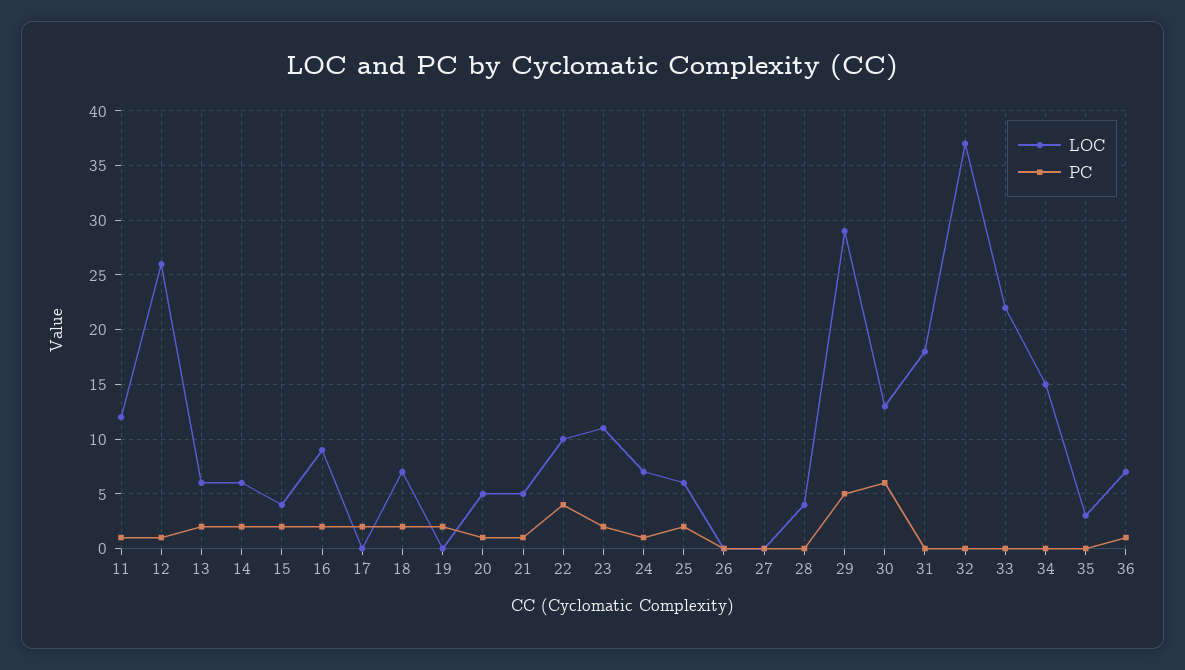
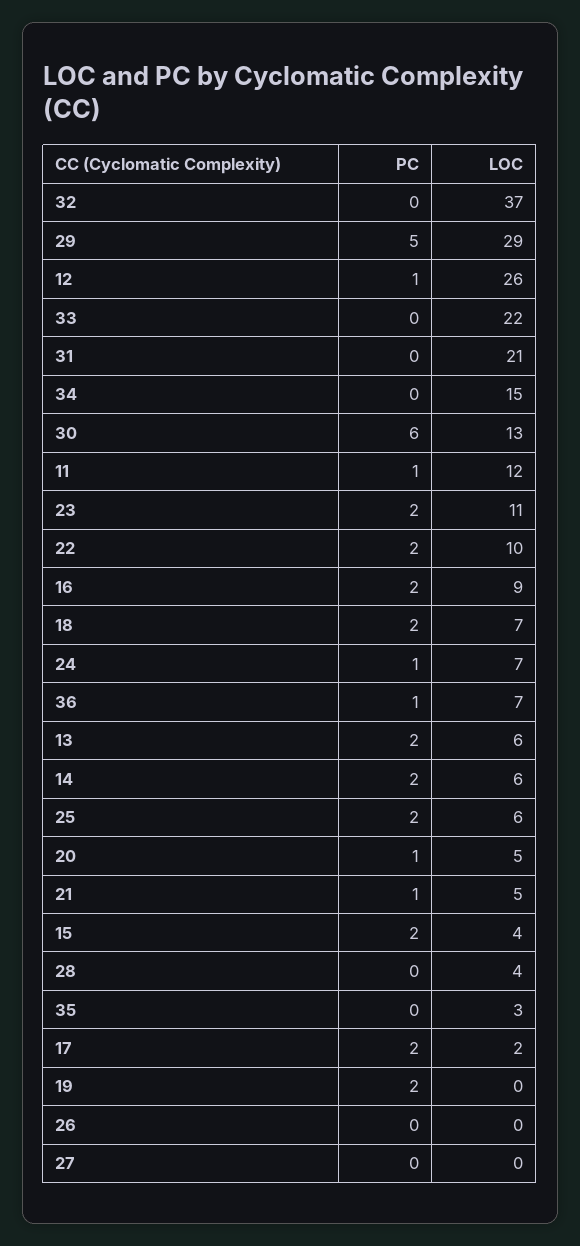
  {
    "LOC": {
      "11": 12,
      "12": 26,
      "13": 6,
      "14": 6,
      "15": 4,
      "16": 9,
-     "17": 0,
+     "17": 2,
      "18": 7,
      "19": 0,
      "20": 5,
      "21": 5,
      "22": 10,
      "23": 11,
      "24": 7,
      "25": 6,
      "26": 0,
      "27": 0,
      "28": 4,
      "29": 29,
      "30": 13,
-     "31": 18,
+     "31": 21,
      "32": 37,
      "33": 22,
      "34": 15,
      "35": 3,
      "36": 7
    },
    "PC": {
      "11": 1,
      "12": 1,
      "13": 2,
      "14": 2,
      "15": 2,
      "16": 2,
      "17": 2,
      "18": 2,
      "19": 2,
      "20": 1,
      "21": 1,
-     "22": 4,
+     "22": 2,
      "23": 2,
      "24": 1,
      "25": 2,
      "26": 0,
      "27": 0,
      "28": 0,
      "29": 5,
      "30": 6,
      "31": 0,
      "32": 0,
      "33": 0,
      "34": 0,
      "35": 0,
      "36": 1
    }
  }

